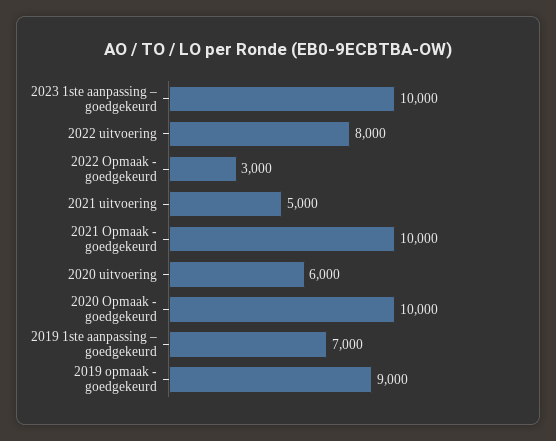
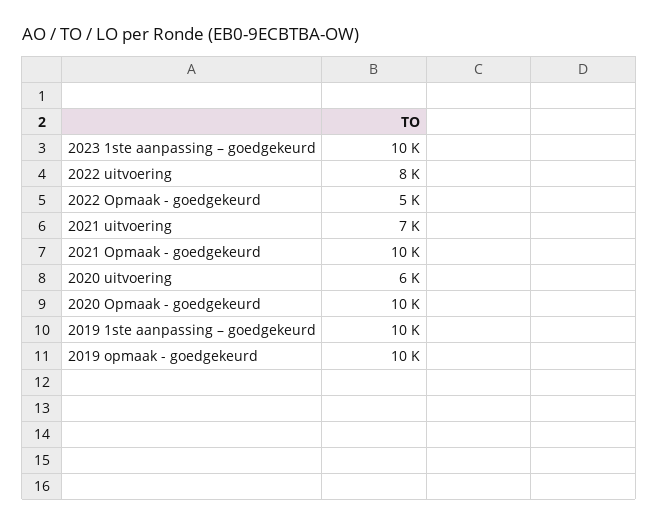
  {
    "2023 1ste aanpassing – goedgekeurd": 10000,
    "2022 uitvoering": 8000,
-   "2022 Opmaak - goedgekeurd": 3000,
+   "2022 Opmaak - goedgekeurd": 5000,
-   "2021 uitvoering": 5000,
+   "2021 uitvoering": 7000,
    "2021 Opmaak - goedgekeurd": 10000,
    "2020 uitvoering": 6000,
    "2020 Opmaak - goedgekeurd": 10000,
-   "2019 1ste aanpassing – goedgekeurd": 7000,
+   "2019 1ste aanpassing – goedgekeurd": 10000,
-   "2019 opmaak - goedgekeurd": 9000
+   "2019 opmaak - goedgekeurd": 10000
  }

